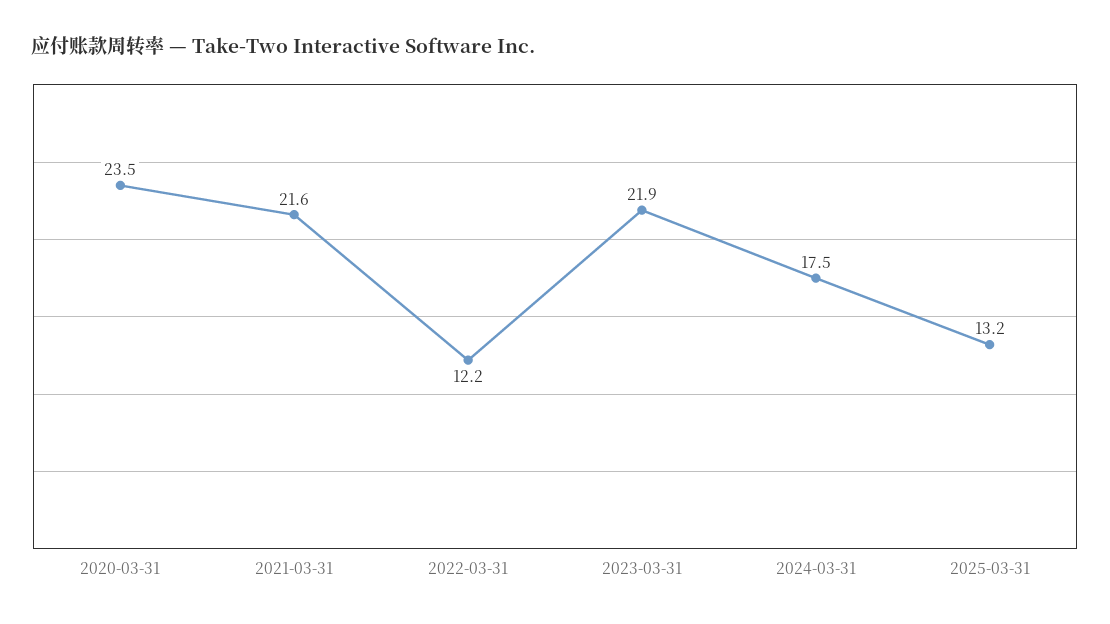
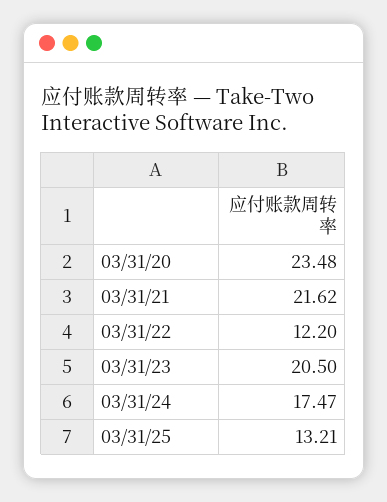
  {
    "2020-03-31": 23.48,
    "2021-03-31": 21.62,
    "2022-03-31": 12.2,
-   "2023-03-31": 21.9,
+   "2023-03-31": 20.5,
    "2024-03-31": 17.47,
    "2025-03-31": 13.21
  }

